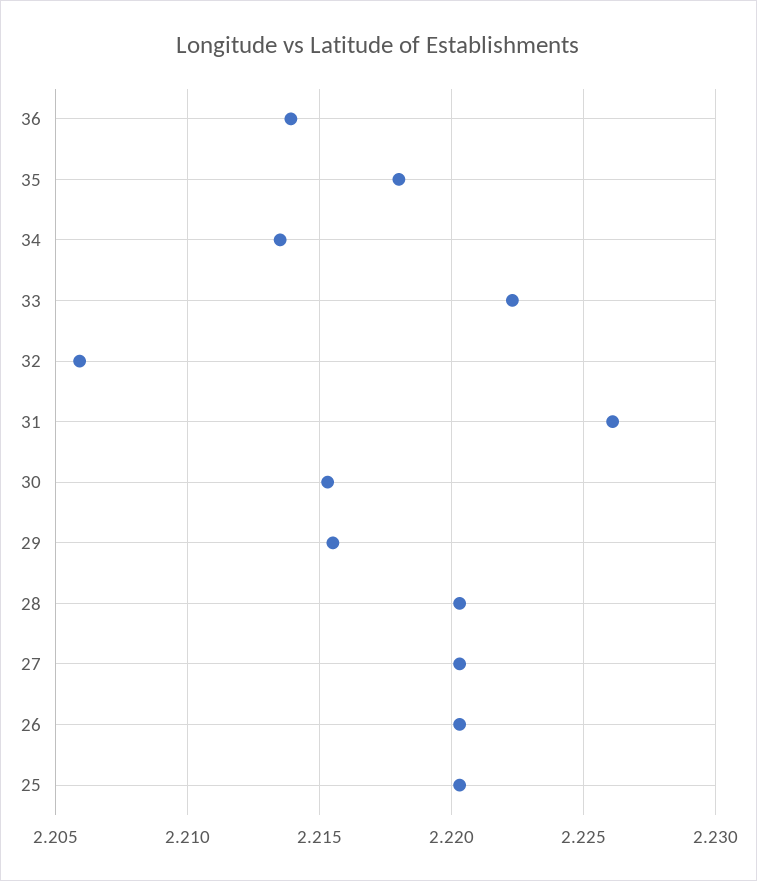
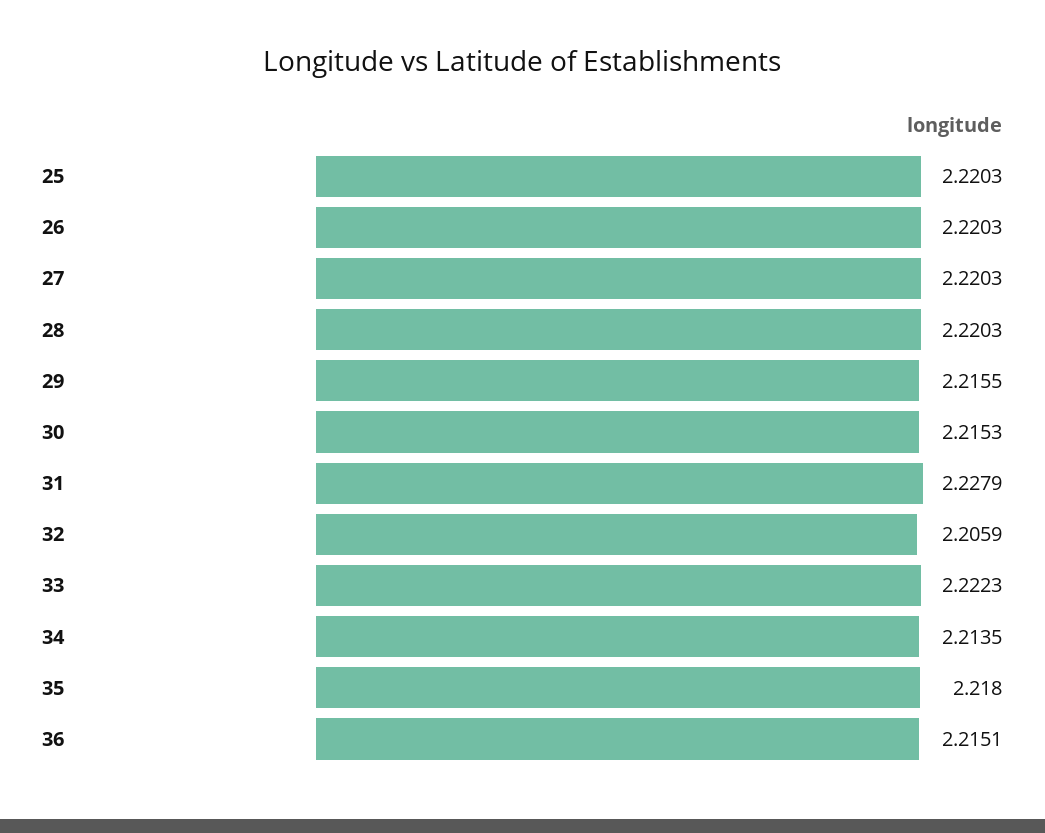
  {
-   "36": 2.214,
+   "36": 2.2151,
    "35": 2.218,
    "34": 2.2135,
    "33": 2.2223,
    "32": 2.2059,
-   "31": 2.226,
+   "31": 2.2279,
    "30": 2.2153,
    "29": 2.2155,
    "28": 2.2203,
    "27": 2.2203,
    "26": 2.2203,
    "25": 2.2203
  }

